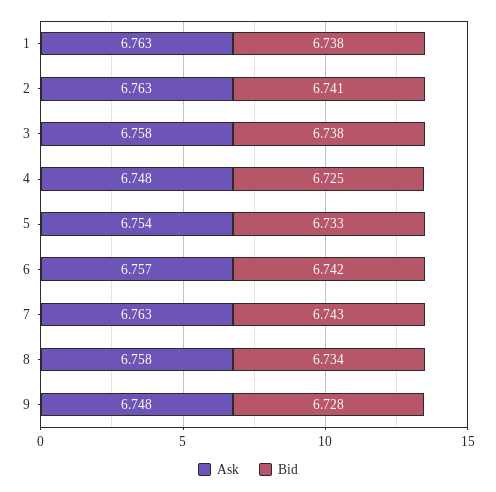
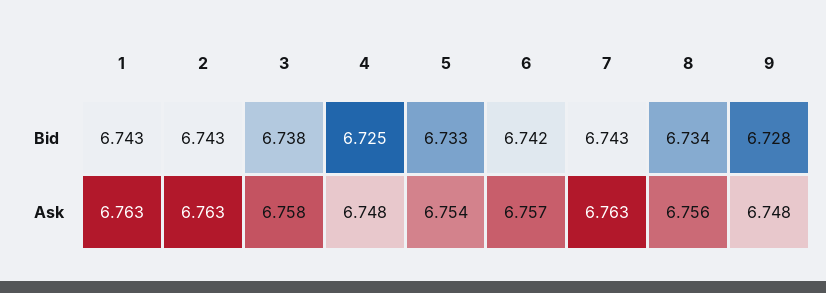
  {
    "Ask": {
      "1": 6.763,
      "2": 6.763,
      "3": 6.758,
      "4": 6.748,
      "5": 6.754,
      "6": 6.757,
      "7": 6.763,
-     "8": 6.758,
+     "8": 6.756,
      "9": 6.748
    },
    "Bid": {
-     "1": 6.738,
+     "1": 6.743,
-     "2": 6.741,
+     "2": 6.743,
      "3": 6.738,
      "4": 6.725,
      "5": 6.733,
      "6": 6.742,
      "7": 6.743,
      "8": 6.734,
      "9": 6.728
    }
  }

